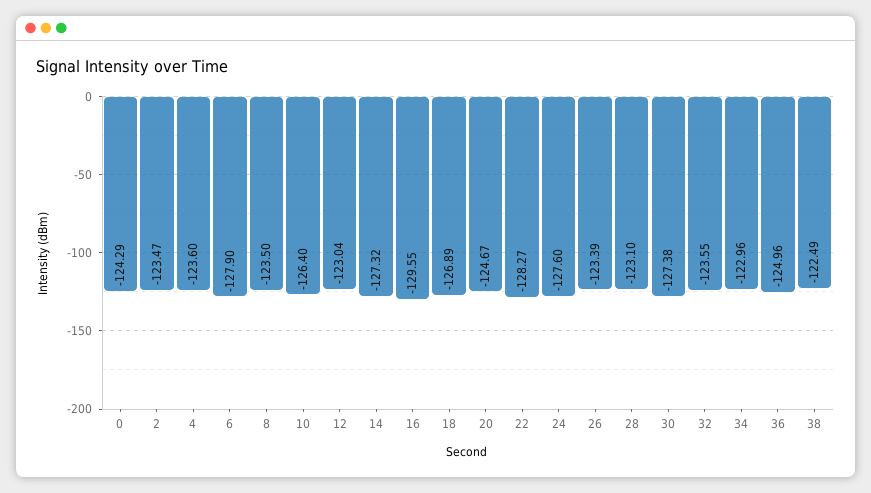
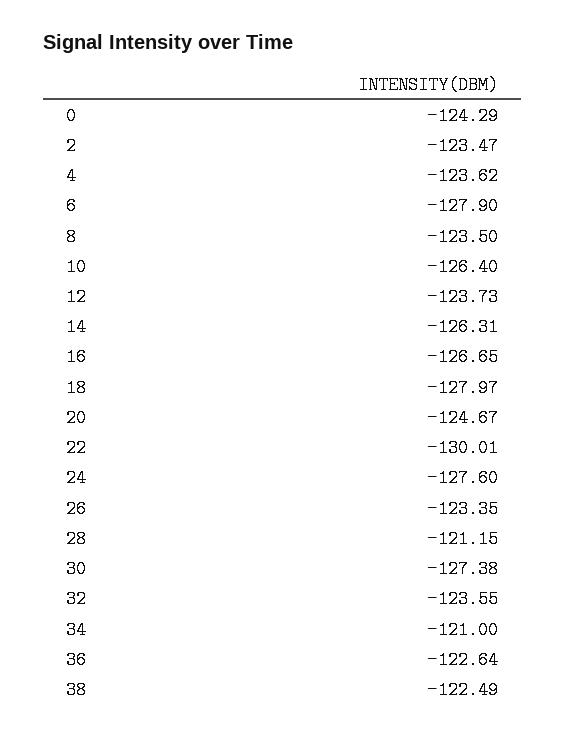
  {
    "0": -124.29,
    "2": -123.47,
-   "4": -123.6,
+   "4": -123.62,
    "6": -127.9,
    "8": -123.5,
    "10": -126.4,
-   "12": -123.04,
+   "12": -123.73,
-   "14": -127.32,
+   "14": -126.31,
-   "16": -129.55,
+   "16": -126.65,
-   "18": -126.89,
+   "18": -127.97,
    "20": -124.67,
-   "22": -128.27,
+   "22": -130.01,
    "24": -127.6,
-   "26": -123.39,
+   "26": -123.35,
-   "28": -123.1,
+   "28": -121.15,
    "30": -127.38,
    "32": -123.55,
-   "34": -122.96,
+   "34": -121,
-   "36": -124.96,
+   "36": -122.64,
    "38": -122.49
  }

